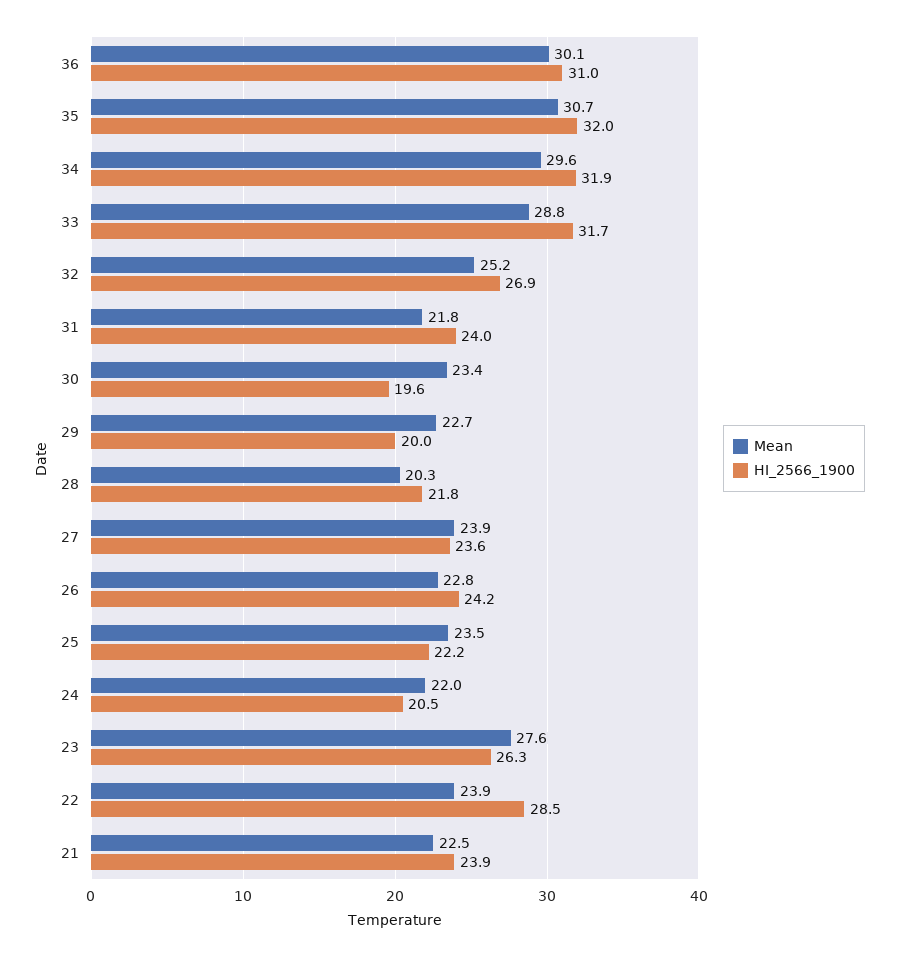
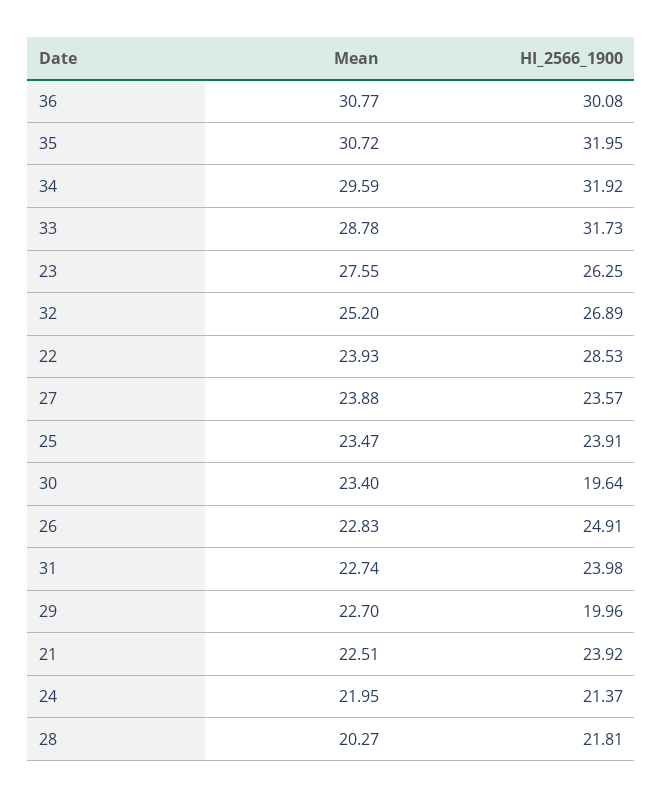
  {
    "Mean": {
-     "36": 30.1,
+     "36": 30.77,
      "35": 30.72,
      "34": 29.59,
      "33": 28.78,
      "32": 25.2,
-     "31": 21.8,
+     "31": 22.74,
      "30": 23.4,
      "29": 22.7,
      "28": 20.27,
      "27": 23.88,
      "26": 22.83,
      "25": 23.47,
      "24": 21.95,
      "23": 27.55,
      "22": 23.93,
      "21": 22.51
    },
    "HI_2566_1900": {
-     "36": 31,
+     "36": 30.08,
      "35": 31.95,
      "34": 31.92,
      "33": 31.73,
      "32": 26.89,
      "31": 23.98,
      "30": 19.64,
      "29": 19.96,
      "28": 21.81,
      "27": 23.57,
-     "26": 24.2,
+     "26": 24.91,
-     "25": 22.2,
+     "25": 23.91,
-     "24": 20.5,
+     "24": 21.37,
      "23": 26.25,
      "22": 28.53,
      "21": 23.92
    }
  }

